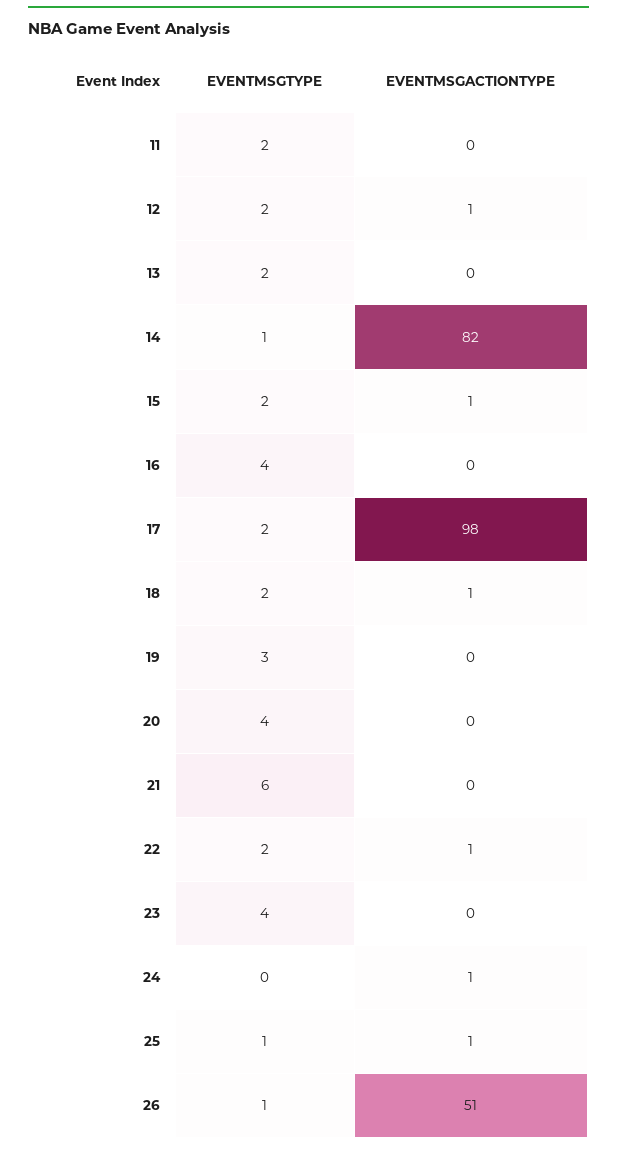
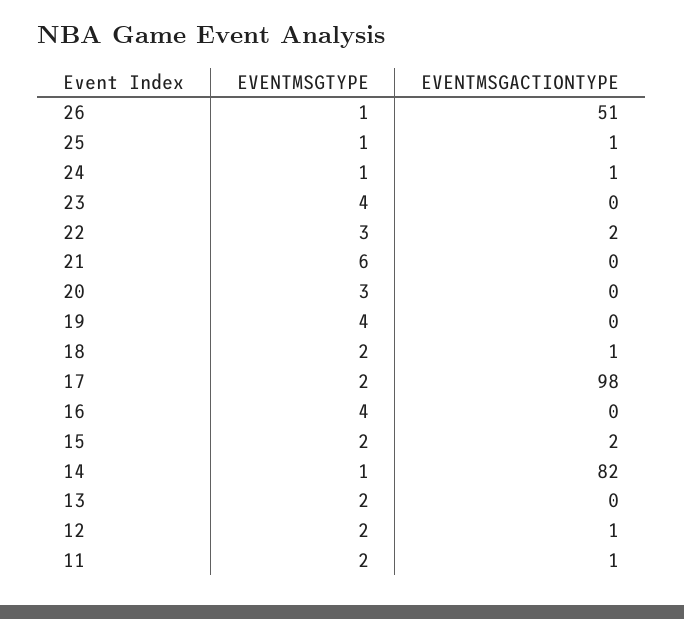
  {
    "EVENTMSGTYPE": {
      "11": 2,
      "12": 2,
      "13": 2,
      "14": 1,
      "15": 2,
      "16": 4,
      "17": 2,
      "18": 2,
-     "19": 3,
+     "19": 4,
-     "20": 4,
+     "20": 3,
      "21": 6,
-     "22": 2,
+     "22": 3,
      "23": 4,
-     "24": 0,
+     "24": 1,
      "25": 1,
      "26": 1
    },
    "EVENTMSGACTIONTYPE": {
-     "11": 0,
+     "11": 1,
      "12": 1,
      "13": 0,
      "14": 82,
-     "15": 1,
+     "15": 2,
      "16": 0,
      "17": 98,
      "18": 1,
      "19": 0,
      "20": 0,
      "21": 0,
-     "22": 1,
+     "22": 2,
      "23": 0,
      "24": 1,
      "25": 1,
      "26": 51
    }
  }

